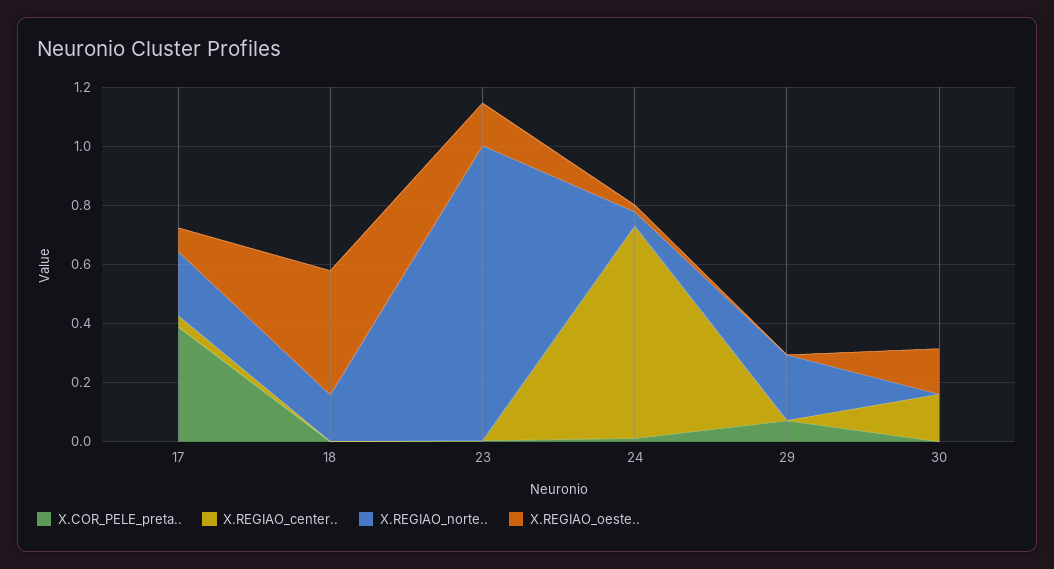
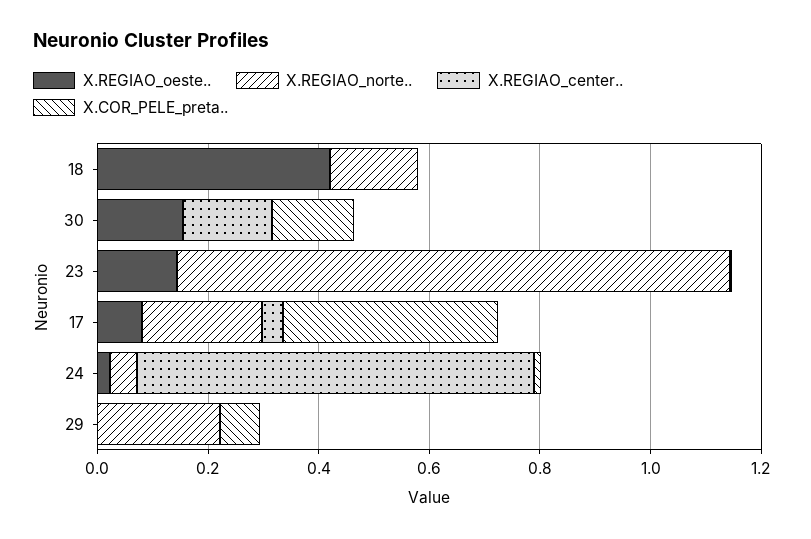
  {
    "X.COR_PELE_preta..": {
      "17": 0.4,
      "18": 0,
      "23": 0,
      "24": 0,
      "29": 0.05,
-     "30": 0
+     "30": 0.15
    },
    "X.REGIAO_center..": {
      "17": 0.05,
      "18": 0,
      "23": 0,
      "24": 0.7,
      "29": 0,
      "30": 0.15
    },
    "X.REGIAO_norte..": {
      "17": 0.2,
      "18": 0.15,
      "23": 1,
      "24": 0.05,
      "29": 0.2,
      "30": 0
    },
    "X.REGIAO_oeste..": {
      "17": 0.1,
      "18": 0.4,
      "23": 0.15,
      "24": 0,
      "29": 0,
      "30": 0.15
    }
  }

